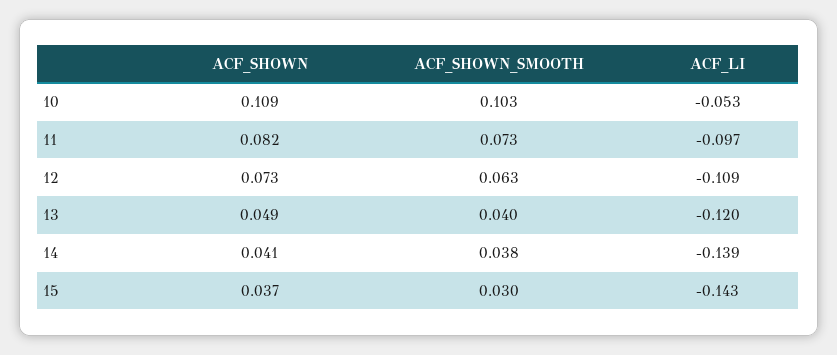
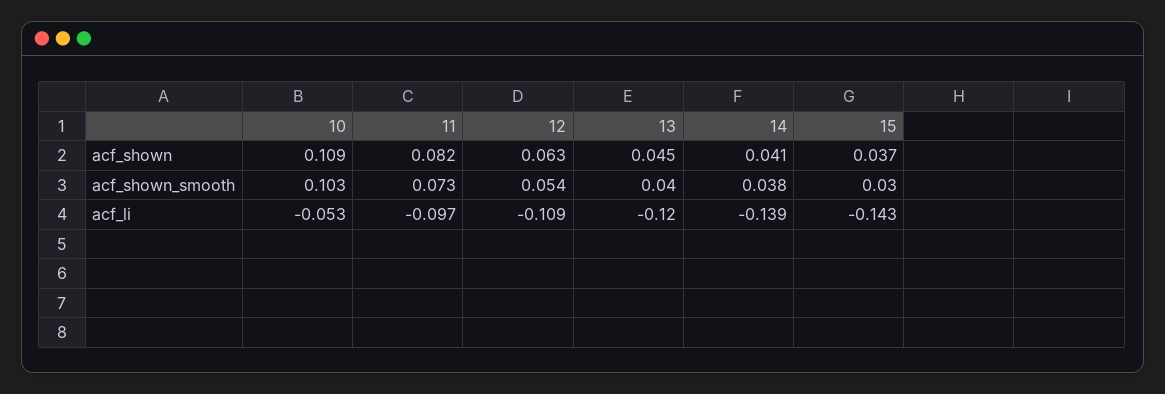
  {
    "ACF_SHOWN": {
      "10": 0.109,
      "11": 0.082,
-     "12": 0.073,
+     "12": 0.063,
-     "13": 0.049,
+     "13": 0.045,
      "14": 0.041,
      "15": 0.037
    },
    "ACF_SHOWN_SMOOTH": {
      "10": 0.103,
      "11": 0.073,
-     "12": 0.063,
+     "12": 0.054,
      "13": 0.04,
      "14": 0.038,
      "15": 0.03
    },
    "ACF_LI": {
      "10": -0.053,
      "11": -0.097,
      "12": -0.109,
      "13": -0.12,
      "14": -0.139,
      "15": -0.143
    }
  }

